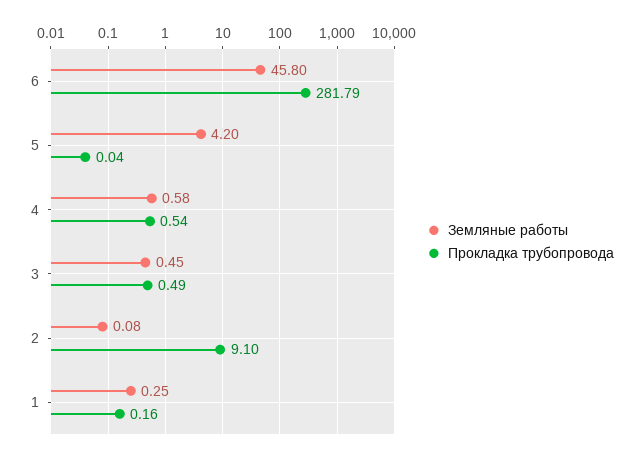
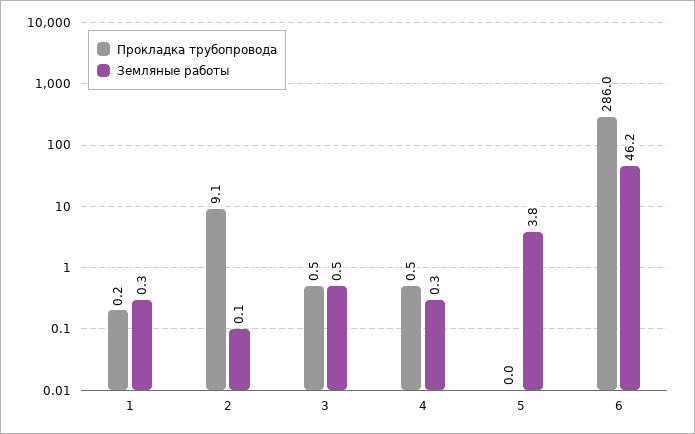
  {
    "Земляные работы": {
-     "6": 45.8,
+     "6": 46.2,
-     "5": 4.2,
+     "5": 3.8,
-     "4": 0.58,
+     "4": 0.3,
      "3": 0.45,
      "2": 0.08,
      "1": 0.25
    },
    "Прокладка трубопровода": {
-     "6": 281.79,
+     "6": 286,
      "5": 0.04,
      "4": 0.54,
      "3": 0.49,
      "2": 9.1,
      "1": 0.16
    }
  }

